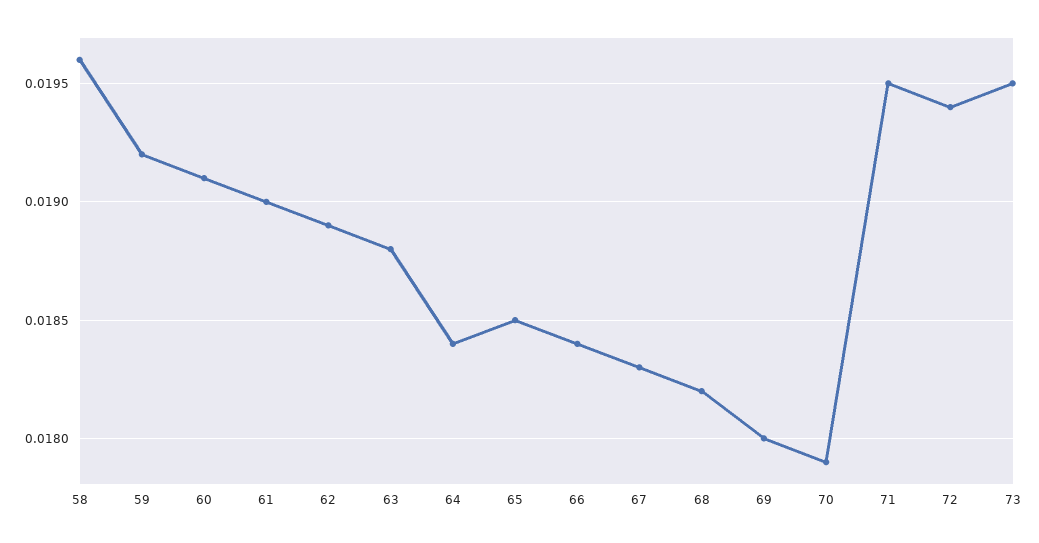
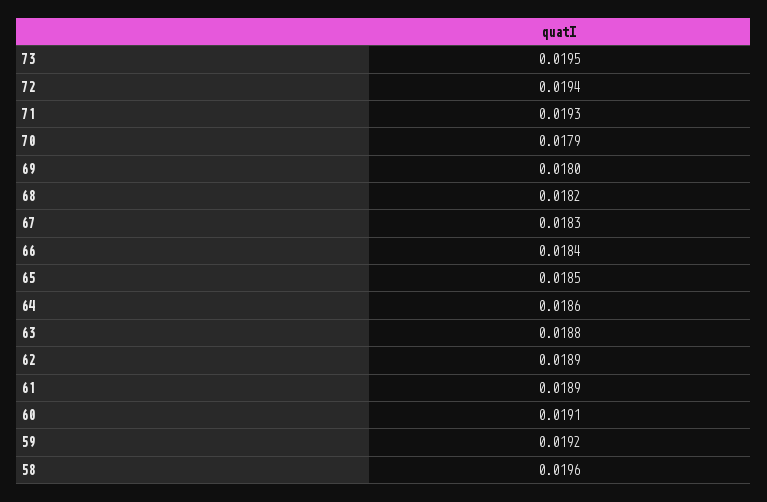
  {
    "58": 0.0196,
    "59": 0.0192,
    "60": 0.0191,
-   "61": 0.019,
+   "61": 0.0189,
    "62": 0.0189,
    "63": 0.0188,
-   "64": 0.0184,
+   "64": 0.0186,
    "65": 0.0185,
    "66": 0.0184,
    "67": 0.0183,
    "68": 0.0182,
    "69": 0.018,
    "70": 0.0179,
-   "71": 0.0195,
+   "71": 0.0193,
    "72": 0.0194,
    "73": 0.0195
  }

